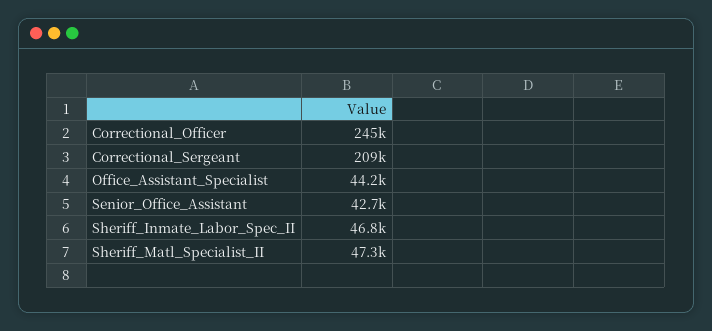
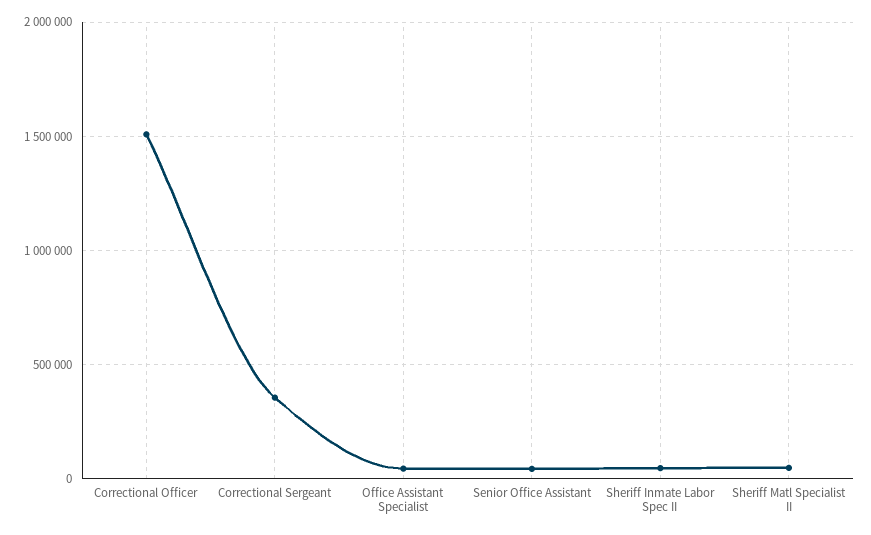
  {
-   "Correctional_Officer": 245000,
+   "Correctional_Officer": 1500000,
-   "Correctional_Sergeant": 209000,
+   "Correctional_Sergeant": 350000,
    "Office_Assistant_Specialist": 44200,
    "Senior_Office_Assistant": 42700,
    "Sheriff_Inmate_Labor_Spec_II": 46800,
    "Sheriff_Matl_Specialist_II": 47300
  }

